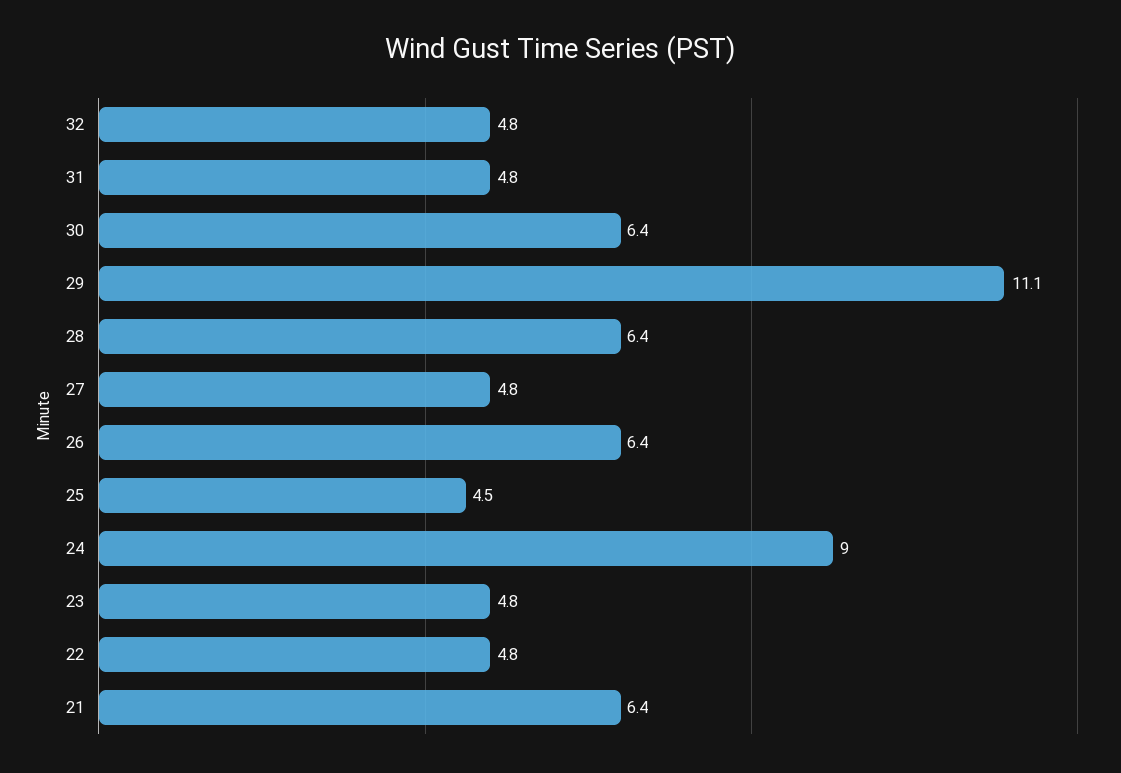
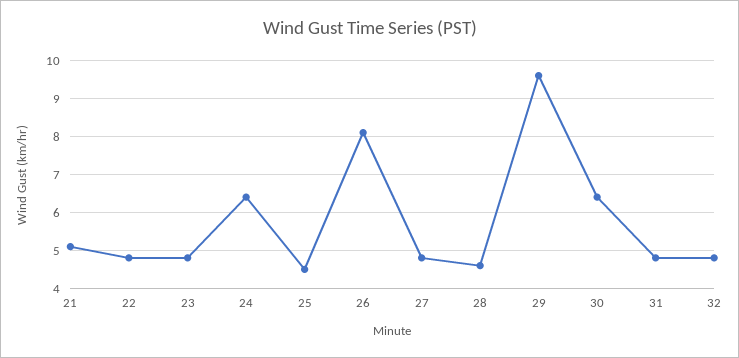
  {
    "32": 4.8,
    "31": 4.8,
    "30": 6.4,
-   "29": 11.1,
+   "29": 9.5,
-   "28": 6.4,
+   "28": 4.5,
    "27": 4.8,
-   "26": 6.4,
+   "26": 8,
    "25": 4.5,
-   "24": 9,
+   "24": 6.5,
    "23": 4.8,
    "22": 4.8,
-   "21": 6.4
+   "21": 5
  }

